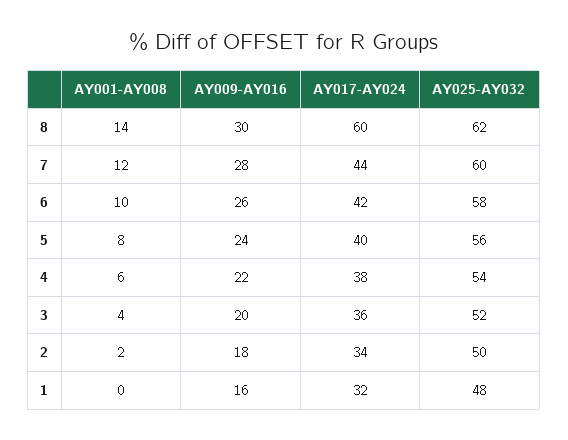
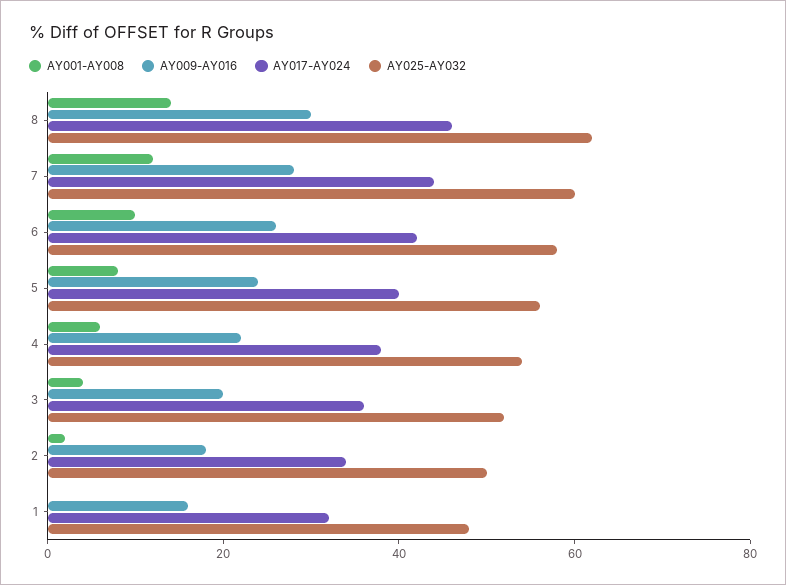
  {
    "AY001-AY008": {
      "8": 14,
      "7": 12,
      "6": 10,
      "5": 8,
      "4": 6,
      "3": 4,
      "2": 2,
      "1": 0
    },
    "AY009-AY016": {
      "8": 30,
      "7": 28,
      "6": 26,
      "5": 24,
      "4": 22,
      "3": 20,
      "2": 18,
      "1": 16
    },
    "AY017-AY024": {
-     "8": 60,
+     "8": 45,
      "7": 44,
      "6": 42,
      "5": 40,
      "4": 38,
      "3": 36,
      "2": 34,
      "1": 32
    },
    "AY025-AY032": {
      "8": 62,
      "7": 60,
      "6": 58,
      "5": 56,
      "4": 54,
      "3": 52,
      "2": 50,
      "1": 48
    }
  }

